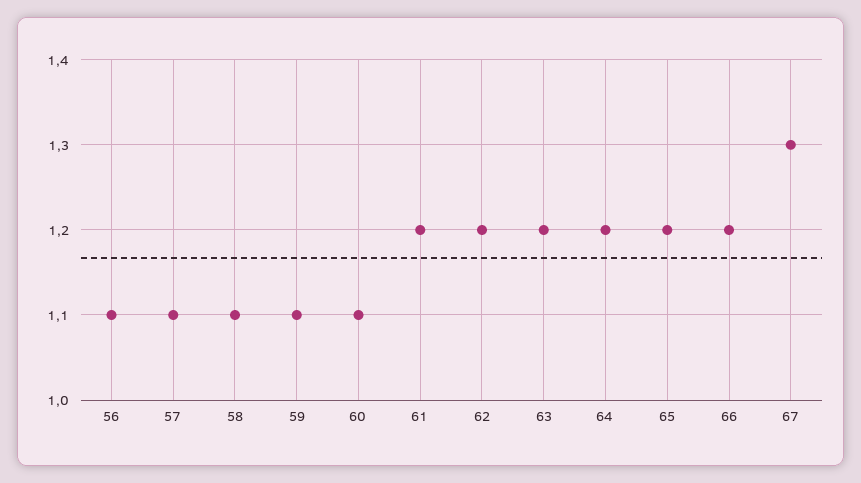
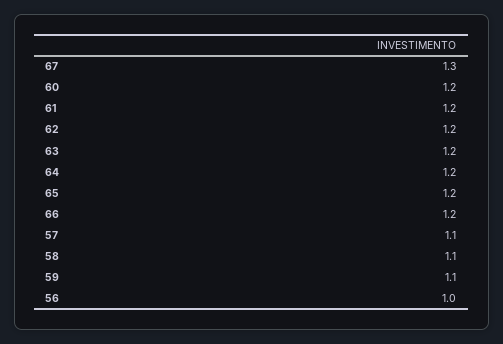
  {
-   "56": 1.1,
+   "56": 1,
    "57": 1.1,
    "58": 1.1,
    "59": 1.1,
-   "60": 1.1,
+   "60": 1.2,
    "61": 1.2,
    "62": 1.2,
    "63": 1.2,
    "64": 1.2,
    "65": 1.2,
    "66": 1.2,
    "67": 1.3
  }

